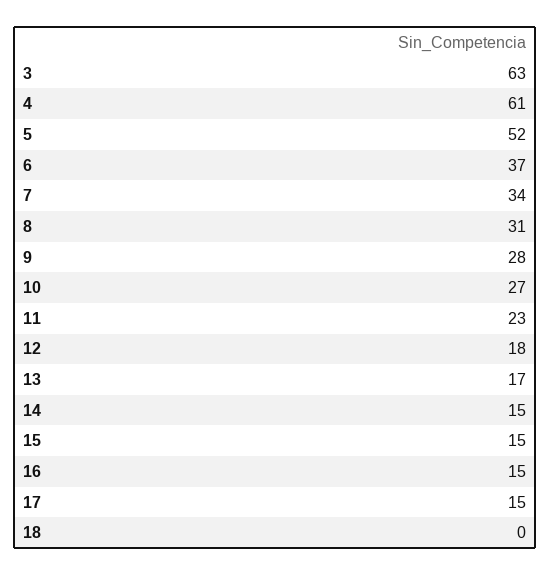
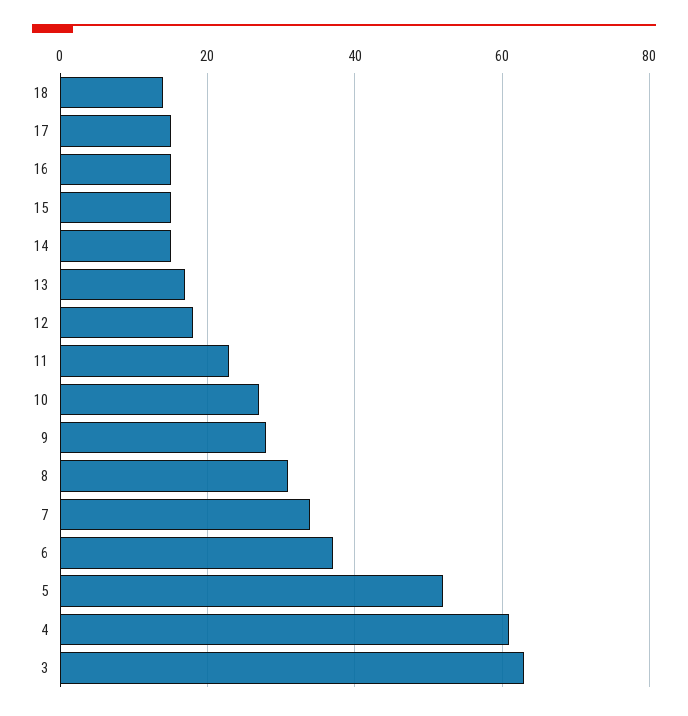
  {
    "3": 63,
    "4": 61,
    "5": 52,
    "6": 37,
    "7": 34,
    "8": 31,
    "9": 28,
    "10": 27,
    "11": 23,
    "12": 18,
    "13": 17,
    "14": 15,
    "15": 15,
    "16": 15,
    "17": 15,
-   "18": 0
+   "18": 15
  }

